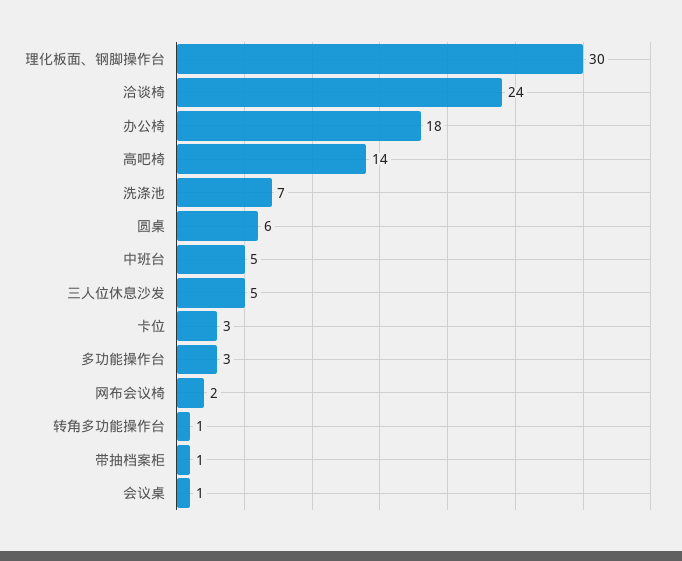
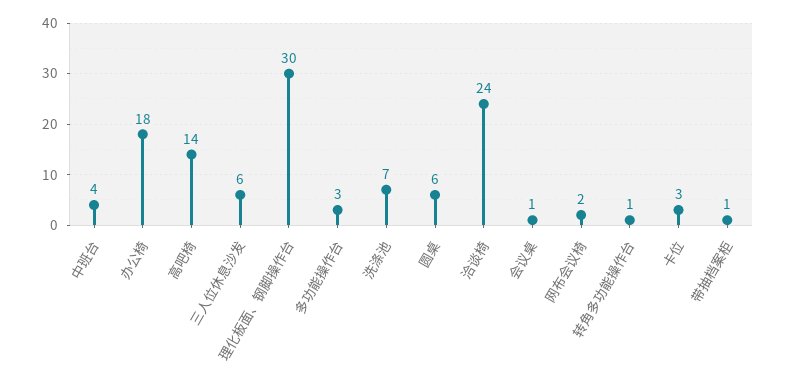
  {
    "理化板面、钢脚操作台": 30,
    "洽谈椅": 24,
    "办公椅": 18,
    "高吧椅": 14,
    "洗涤池": 7,
    "圆桌": 6,
-   "中班台": 5,
+   "中班台": 4,
-   "三人位休息沙发": 5,
+   "三人位休息沙发": 6,
    "卡位": 3,
    "多功能操作台": 3,
    "网布会议椅": 2,
    "转角多功能操作台": 1,
    "带抽档案柜": 1,
    "会议桌": 1
  }

